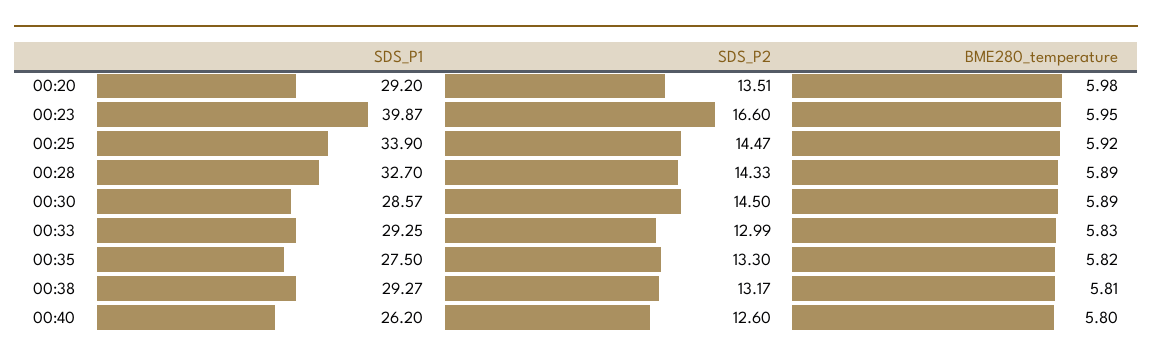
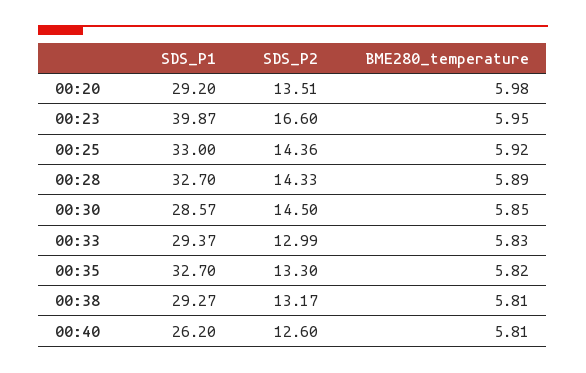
  {
    "SDS_P1": {
      "00:20": 29.2,
      "00:23": 39.87,
-     "00:25": 33.9,
+     "00:25": 33,
      "00:28": 32.7,
      "00:30": 28.57,
-     "00:33": 29.25,
+     "00:33": 29.37,
-     "00:35": 27.5,
+     "00:35": 32.7,
      "00:38": 29.27,
      "00:40": 26.2
    },
    "SDS_P2": {
      "00:20": 13.51,
      "00:23": 16.6,
-     "00:25": 14.47,
+     "00:25": 14.36,
      "00:28": 14.33,
      "00:30": 14.5,
      "00:33": 12.99,
      "00:35": 13.3,
      "00:38": 13.17,
      "00:40": 12.6
    },
    "BME280_temperature": {
      "00:20": 5.98,
      "00:23": 5.95,
      "00:25": 5.92,
      "00:28": 5.89,
-     "00:30": 5.89,
+     "00:30": 5.85,
      "00:33": 5.83,
      "00:35": 5.82,
      "00:38": 5.81,
-     "00:40": 5.8
+     "00:40": 5.81
    }
  }

